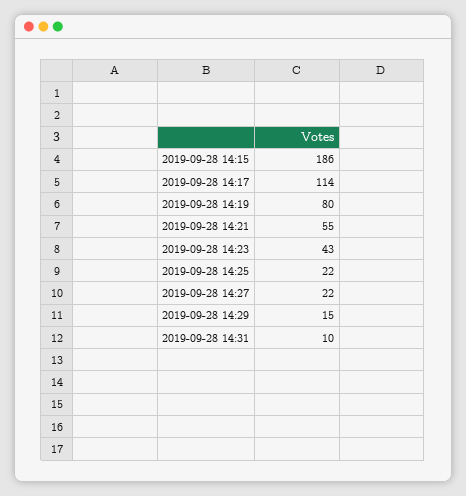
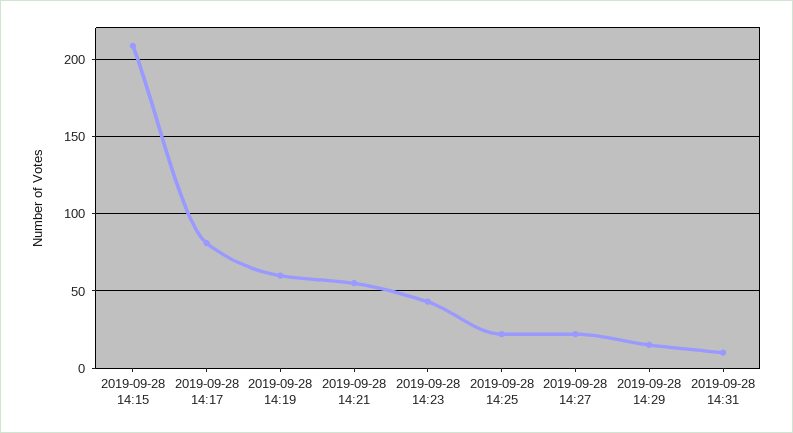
  {
-   "2019-09-28 14:15": 186,
+   "2019-09-28 14:15": 210,
-   "2019-09-28 14:17": 114,
+   "2019-09-28 14:17": 80,
-   "2019-09-28 14:19": 80,
+   "2019-09-28 14:19": 60,
    "2019-09-28 14:21": 55,
    "2019-09-28 14:23": 43,
    "2019-09-28 14:25": 22,
    "2019-09-28 14:27": 22,
    "2019-09-28 14:29": 15,
    "2019-09-28 14:31": 10
  }

